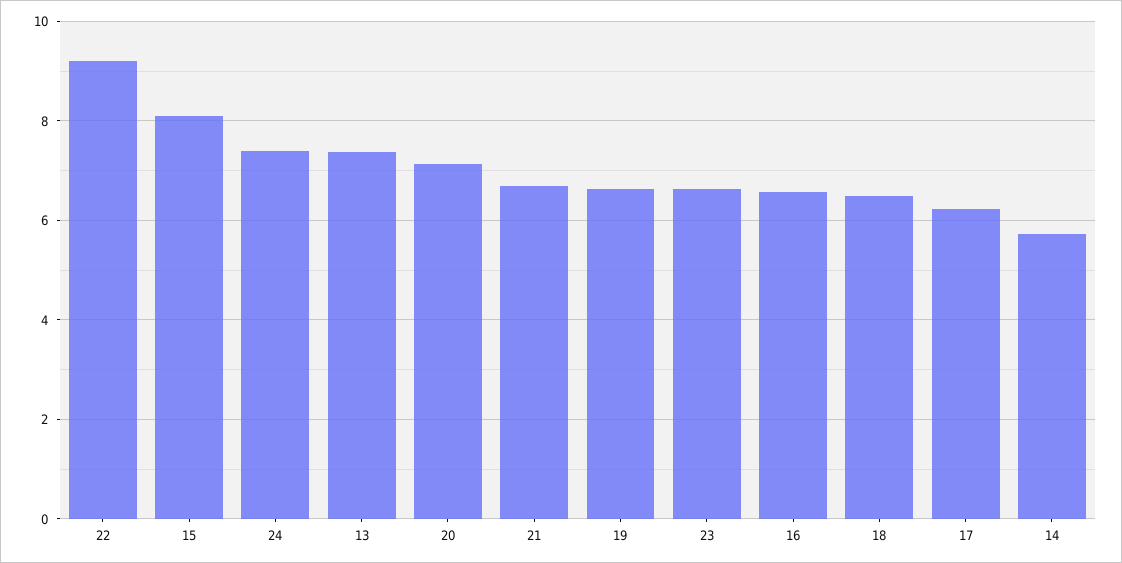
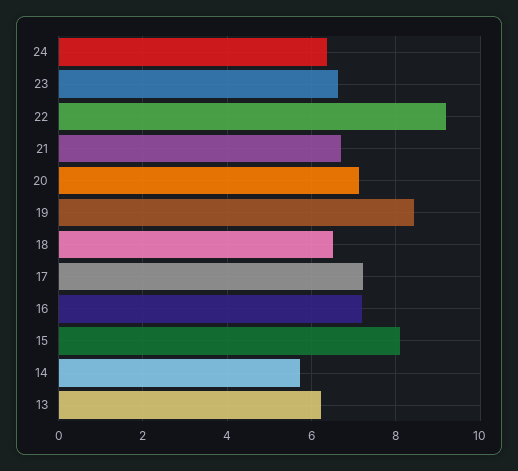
  {
    "22": 9.2,
    "15": 8.2,
-   "24": 7.4,
+   "24": 6.4,
-   "13": 7.4,
+   "13": 6.2,
    "20": 7.2,
    "21": 6.8,
-   "19": 6.6,
+   "19": 8.4,
    "23": 6.6,
-   "16": 6.6,
+   "16": 7.2,
    "18": 6.6,
-   "17": 6.2,
+   "17": 7.2,
    "14": 5.8
  }

